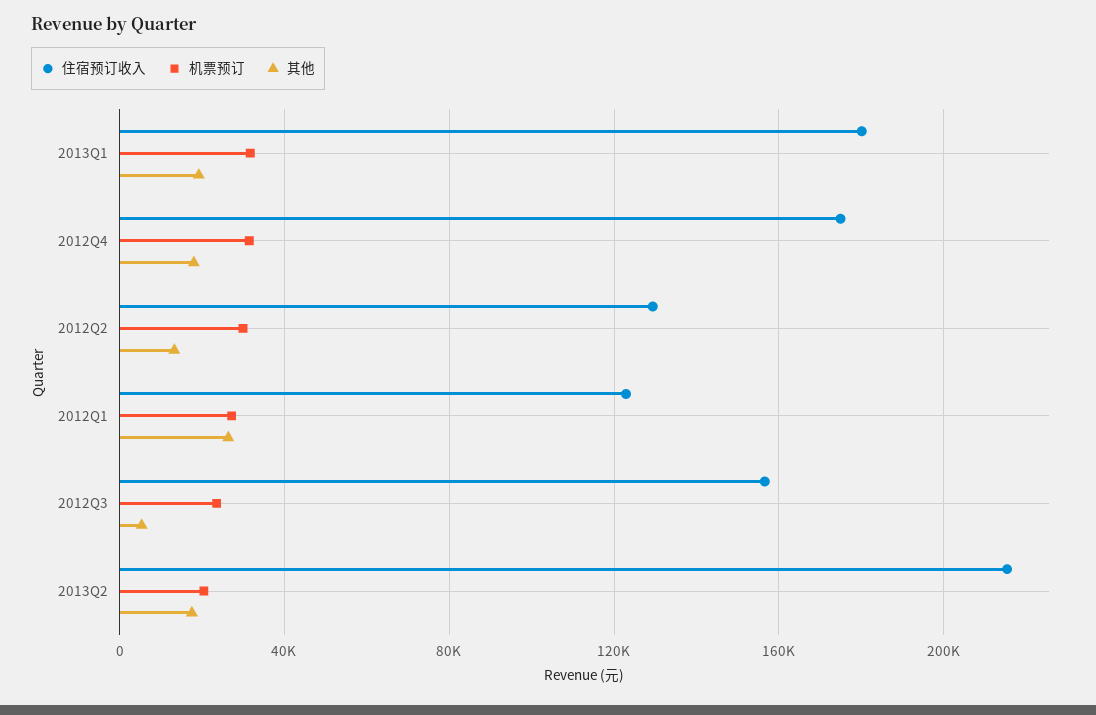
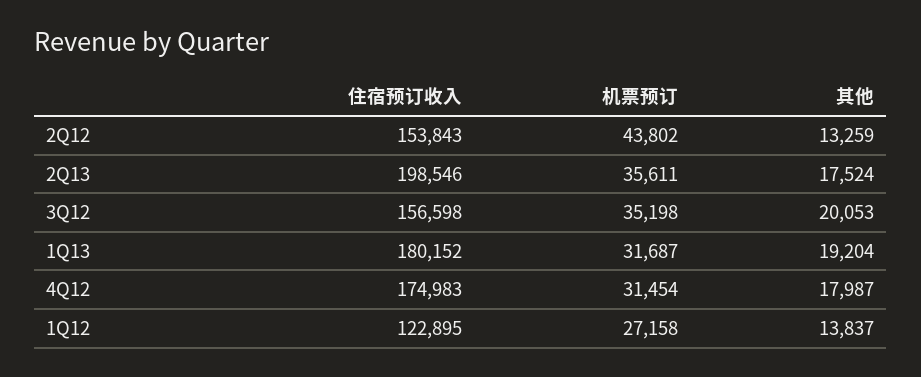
  {
    "住宿预订收入": {
      "2013Q1": 180152,
      "2012Q4": 174983,
-     "2012Q2": 130000,
+     "2012Q2": 153843,
      "2012Q1": 122895,
      "2012Q3": 156598,
-     "2013Q2": 215000
+     "2013Q2": 198546
    },
    "机票预订": {
      "2013Q1": 31687,
      "2012Q4": 31454,
-     "2012Q2": 30000,
+     "2012Q2": 43802,
      "2012Q1": 27158,
-     "2012Q3": 25000,
+     "2012Q3": 35198,
-     "2013Q2": 20000
+     "2013Q2": 35611
    },
    "其他": {
      "2013Q1": 19204,
      "2012Q4": 17987,
      "2012Q2": 13259,
-     "2012Q1": 25000,
+     "2012Q1": 13837,
-     "2012Q3": 5000,
+     "2012Q3": 20053,
      "2013Q2": 17524
    }
  }

